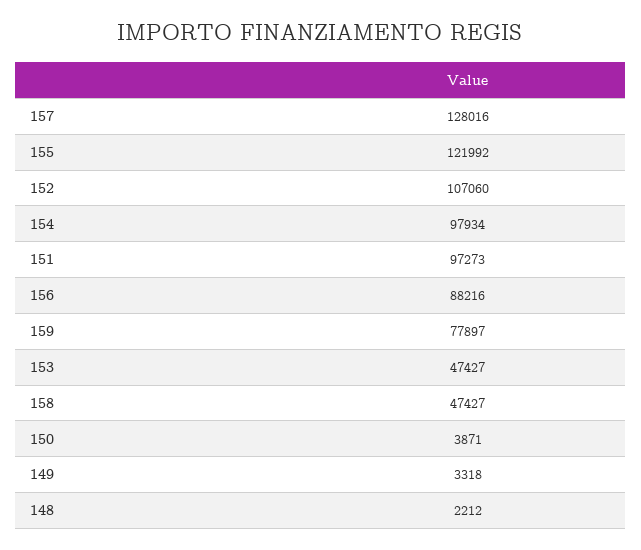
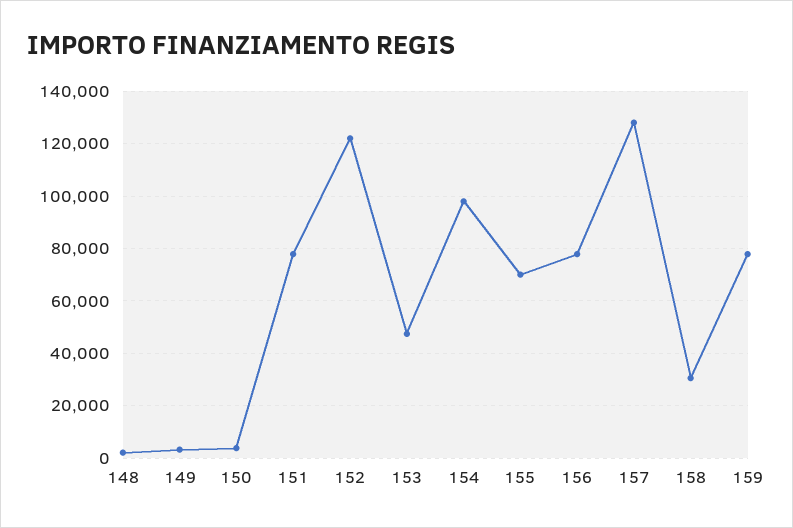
  {
    "157": 128016,
-   "155": 121992,
+   "155": 70000,
-   "152": 107060,
+   "152": 122500,
    "154": 97934,
-   "151": 97273,
+   "151": 77500,
-   "156": 88216,
+   "156": 77500,
    "159": 77897,
    "153": 47427,
-   "158": 47427,
+   "158": 30000,
    "150": 3871,
    "149": 3318,
    "148": 2212
  }

